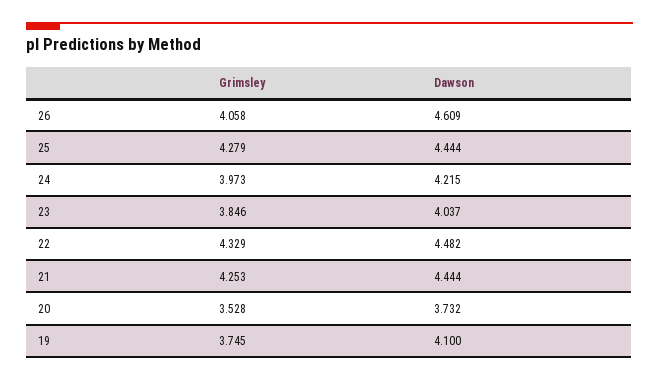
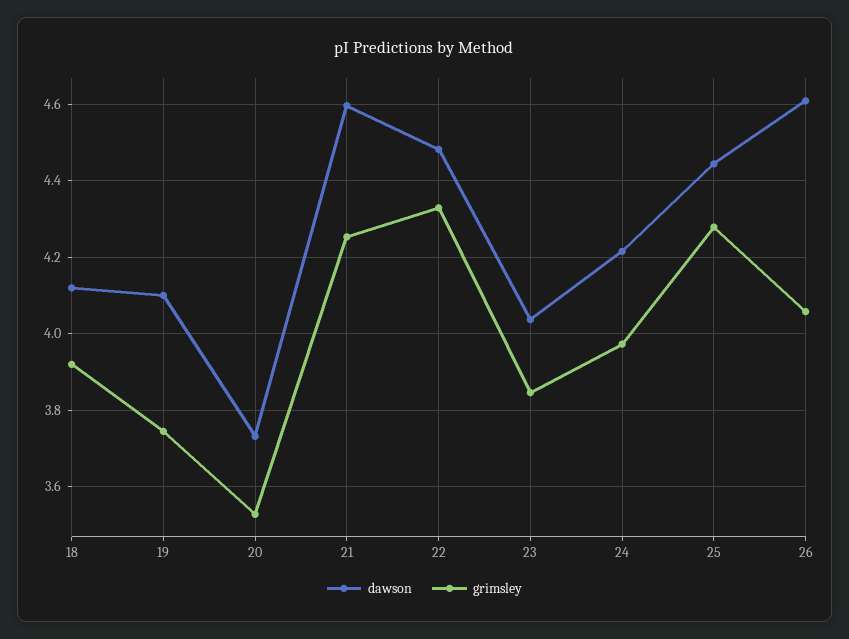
  {
    "Grimsley": {
      "26": 4.058,
      "25": 4.279,
      "24": 3.973,
      "23": 3.846,
      "22": 4.329,
      "21": 4.253,
      "20": 3.528,
-     "19": 3.745
+     "19": 3.745,
+     "18": 3.92
    },
    "Dawson": {
      "26": 4.609,
      "25": 4.444,
      "24": 4.215,
      "23": 4.037,
      "22": 4.482,
-     "21": 4.444,
+     "21": 4.6,
      "20": 3.732,
-     "19": 4.1
+     "19": 4.1,
+     "18": 4.12
    }
  }

